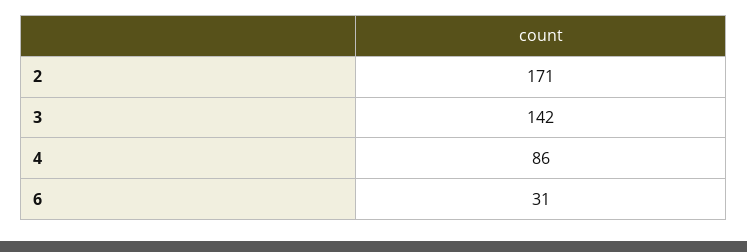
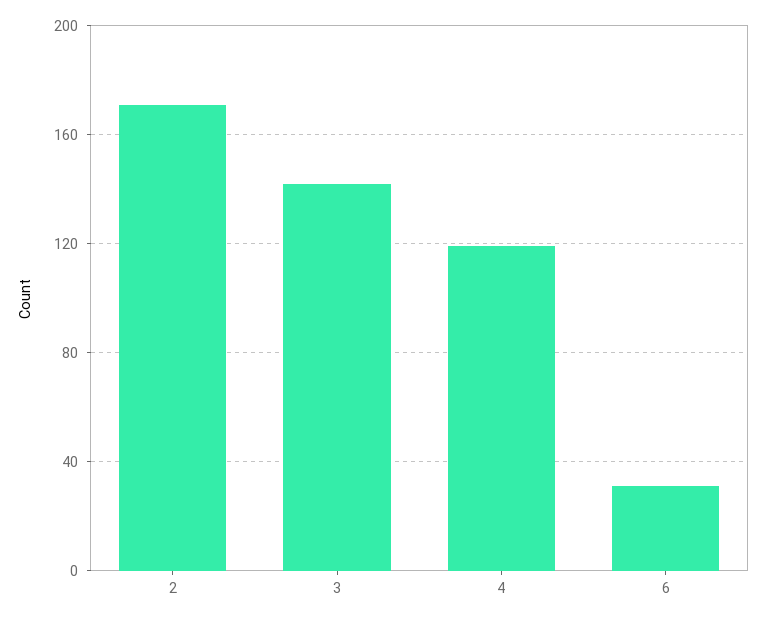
  {
    "2": 171,
    "3": 142,
-   "4": 86,
+   "4": 120,
    "6": 31
  }

